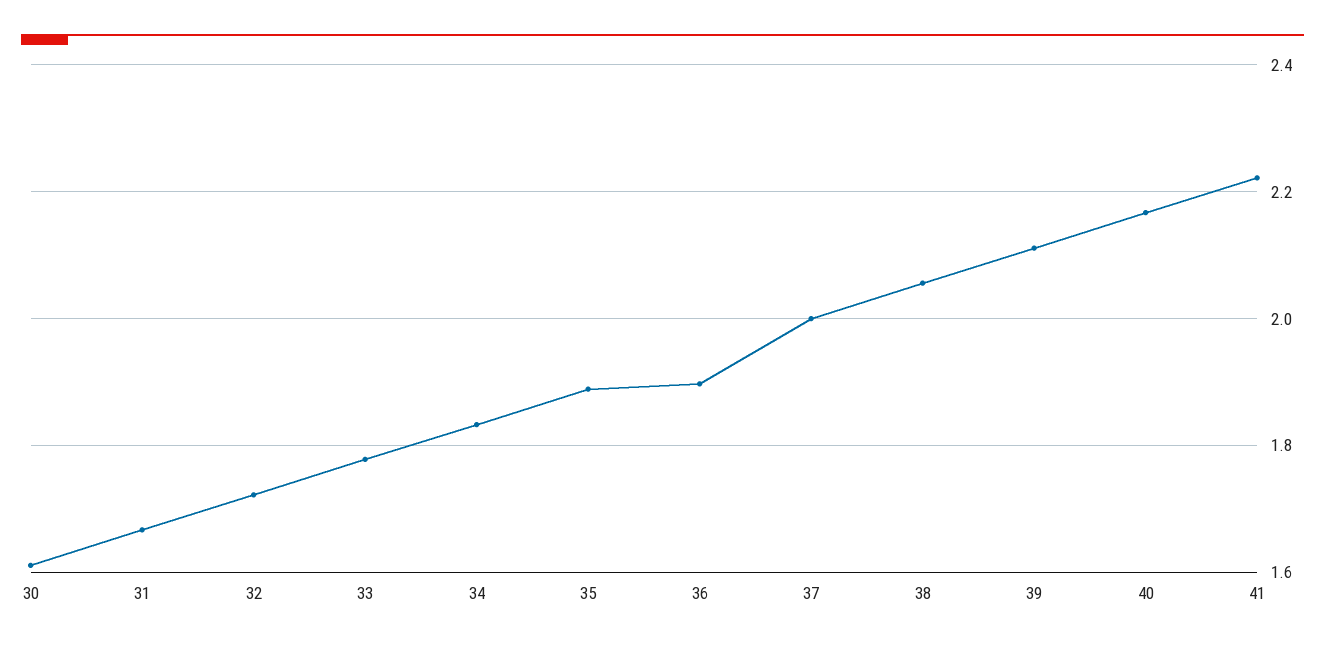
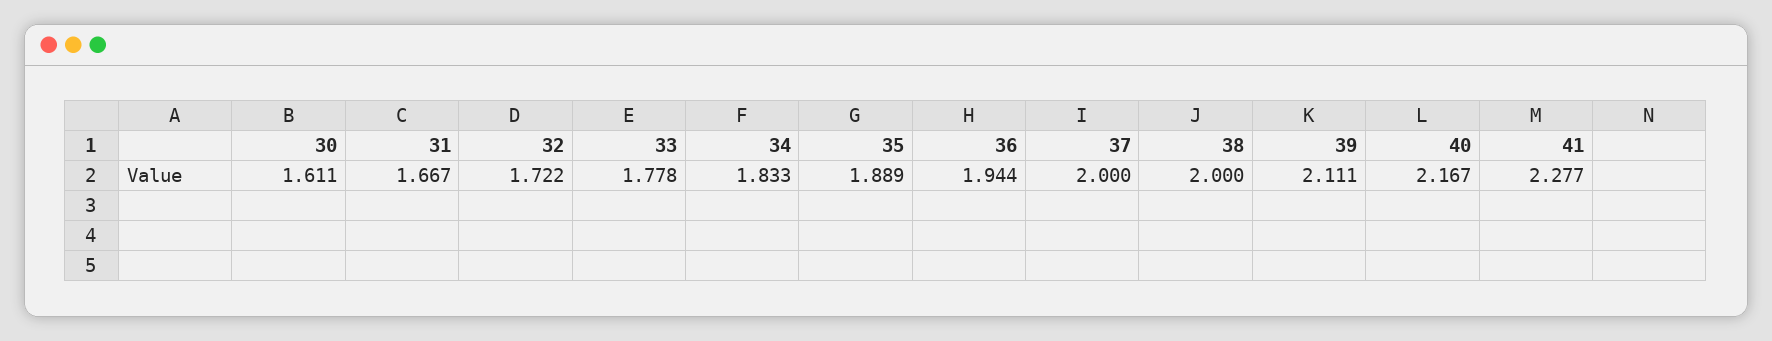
  {
    "30": 1.611,
    "31": 1.667,
    "32": 1.722,
    "33": 1.778,
    "34": 1.833,
    "35": 1.889,
-   "36": 1.9,
+   "36": 1.944,
    "37": 2,
-   "38": 2.06,
+   "38": 2,
    "39": 2.111,
    "40": 2.167,
-   "41": 2.22
+   "41": 2.277
  }

